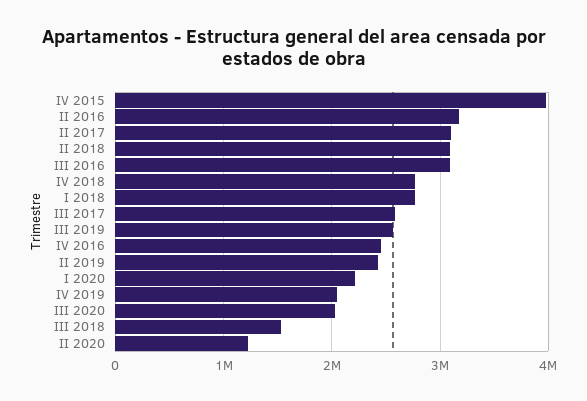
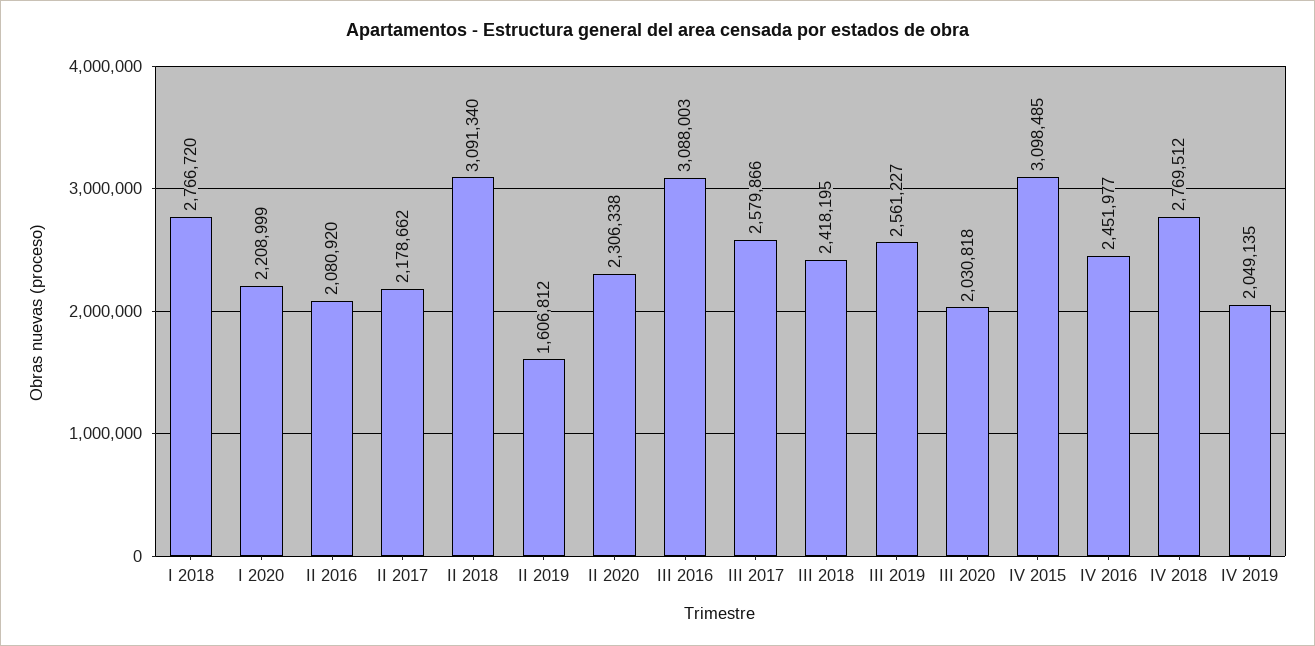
  {
-   "IV 2015": 4000000,
+   "IV 2015": 3098485,
-   "II 2016": 3200000,
+   "II 2016": 2080920,
-   "II 2017": 3100000,
+   "II 2017": 2178662,
    "II 2018": 3091340,
    "III 2016": 3088003,
    "IV 2018": 2769512,
    "I 2018": 2766720,
    "III 2017": 2579866,
    "III 2019": 2561227,
    "IV 2016": 2451977,
-   "II 2019": 2400000,
+   "II 2019": 1606812,
    "I 2020": 2208999,
    "IV 2019": 2049135,
    "III 2020": 2030818,
-   "III 2018": 1500000,
+   "III 2018": 2418195,
-   "II 2020": 1200000
+   "II 2020": 2306338
  }

